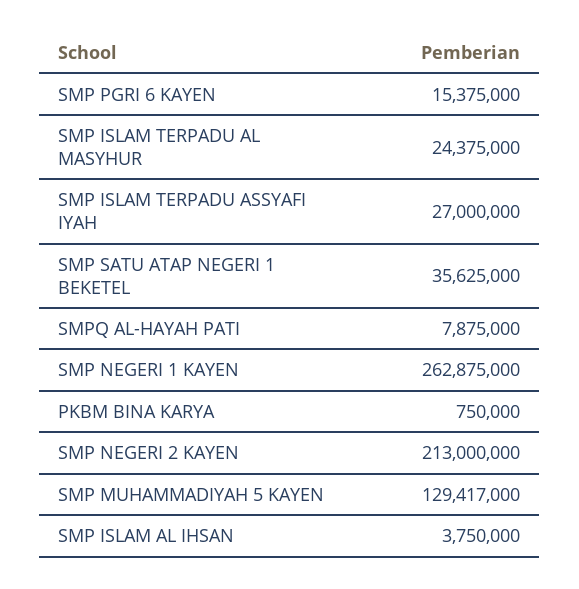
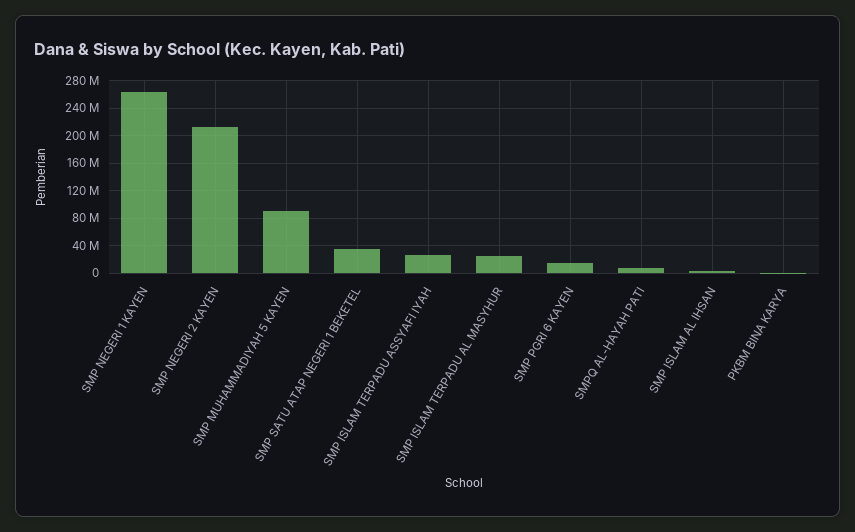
  {
    "SMP PGRI 6 KAYEN": 15375000,
    "SMP ISLAM TERPADU AL MASYHUR": 24375000,
    "SMP ISLAM TERPADU ASSYAFI IYAH": 27000000,
    "SMP SATU ATAP NEGERI 1 BEKETEL": 35625000,
    "SMPQ AL-HAYAH PATI": 7875000,
    "SMP NEGERI 1 KAYEN": 262875000,
    "PKBM BINA KARYA": 750000,
    "SMP NEGERI 2 KAYEN": 213000000,
-   "SMP MUHAMMADIYAH 5 KAYEN": 129417000,
+   "SMP MUHAMMADIYAH 5 KAYEN": 90000000,
    "SMP ISLAM AL IHSAN": 3750000
  }

